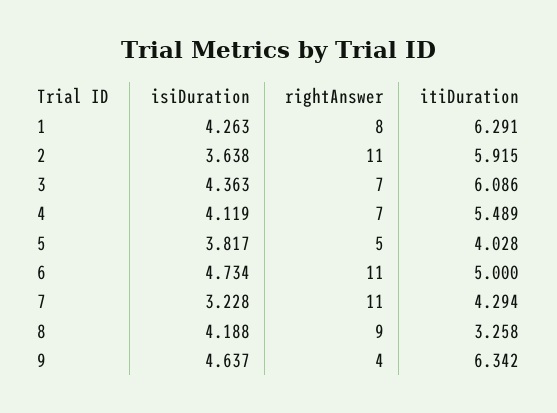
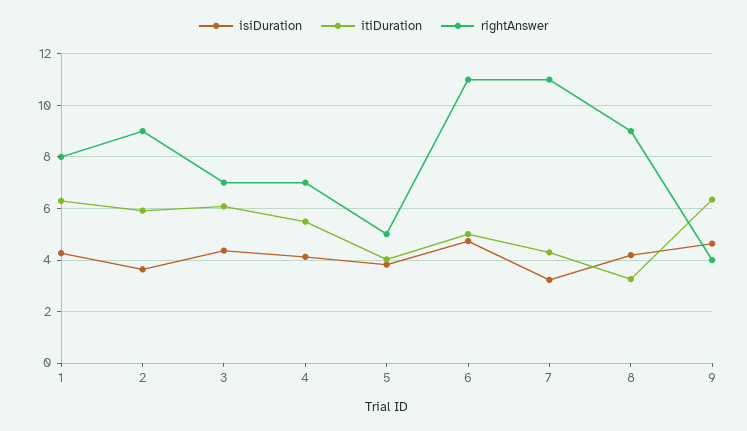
  {
    "isiDuration": {
      "1": 4.263,
      "2": 3.638,
      "3": 4.363,
      "4": 4.119,
      "5": 3.817,
      "6": 4.734,
      "7": 3.228,
      "8": 4.188,
      "9": 4.637
    },
    "rightAnswer": {
      "1": 8,
-     "2": 11,
+     "2": 9,
      "3": 7,
      "4": 7,
      "5": 5,
      "6": 11,
      "7": 11,
      "8": 9,
      "9": 4
    },
    "itiDuration": {
      "1": 6.291,
      "2": 5.915,
      "3": 6.086,
      "4": 5.489,
      "5": 4.028,
      "6": 5,
      "7": 4.294,
      "8": 3.258,
      "9": 6.342
    }
  }

